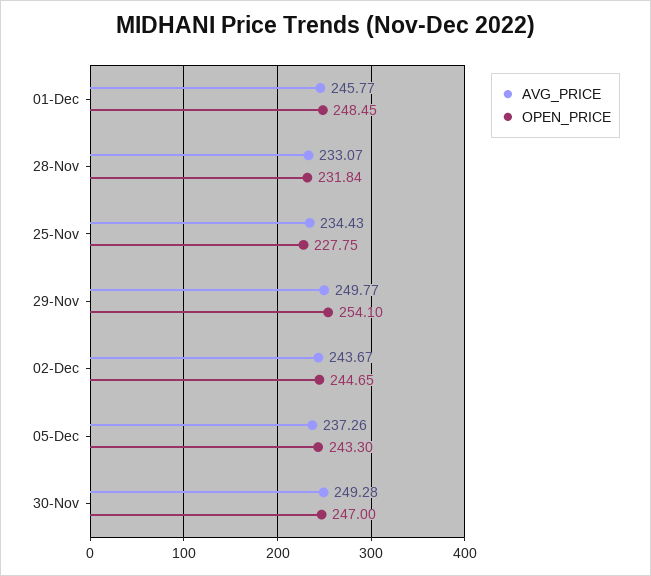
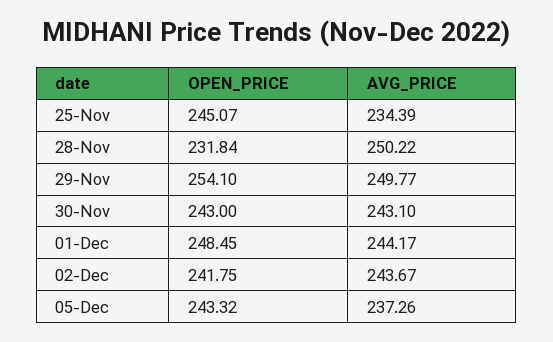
  {
    "AVG_PRICE": {
-     "01-Dec": 245.77,
+     "01-Dec": 244.17,
-     "28-Nov": 233.07,
+     "28-Nov": 250.22,
-     "25-Nov": 234.43,
+     "25-Nov": 234.39,
      "29-Nov": 249.77,
      "02-Dec": 243.67,
      "05-Dec": 237.26,
-     "30-Nov": 249.28
+     "30-Nov": 243.1
    },
    "OPEN_PRICE": {
      "01-Dec": 248.45,
      "28-Nov": 231.84,
-     "25-Nov": 227.75,
+     "25-Nov": 245.07,
      "29-Nov": 254.1,
-     "02-Dec": 244.65,
+     "02-Dec": 241.75,
-     "05-Dec": 243.3,
+     "05-Dec": 243.32,
-     "30-Nov": 247
+     "30-Nov": 243
    }
  }

